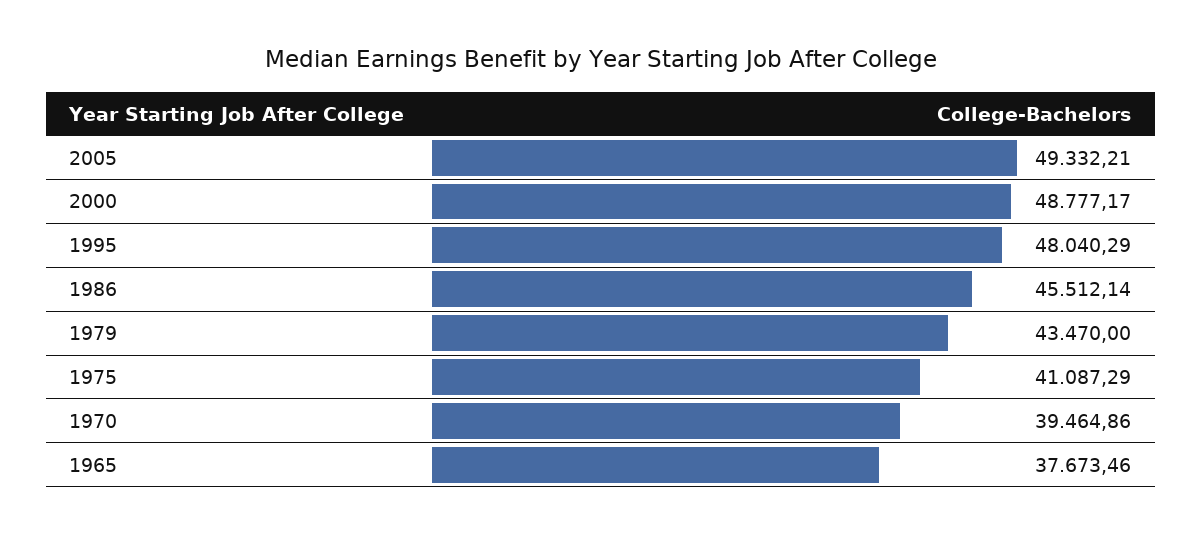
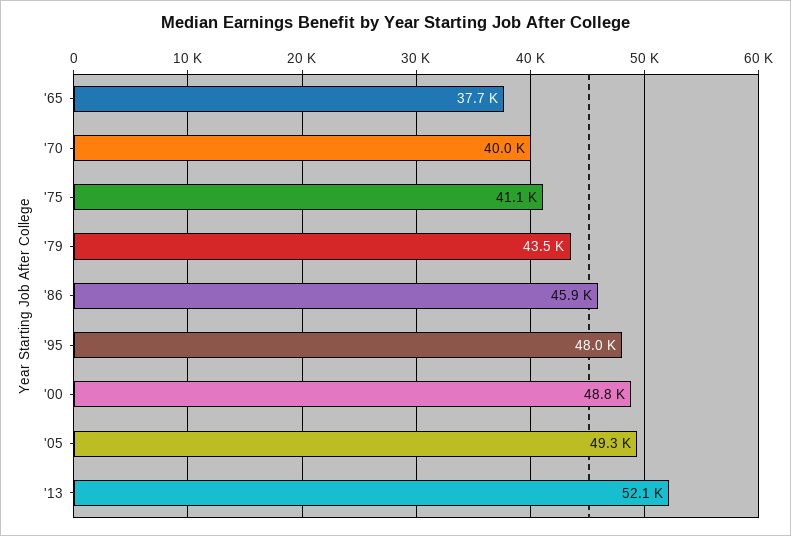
  {
    "2005": 49332.21,
    "2000": 48777.17,
    "1995": 48040.29,
-   "1986": 45512.14,
+   "1986": 45900,
    "1979": 43470,
    "1975": 41087.29,
-   "1970": 39464.86,
+   "1970": 40000,
-   "1965": 37673.46
+   "1965": 37673.46,
+   "'13": 52100
  }

